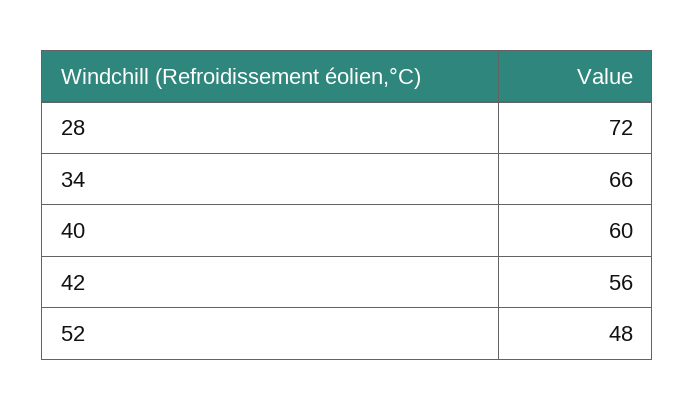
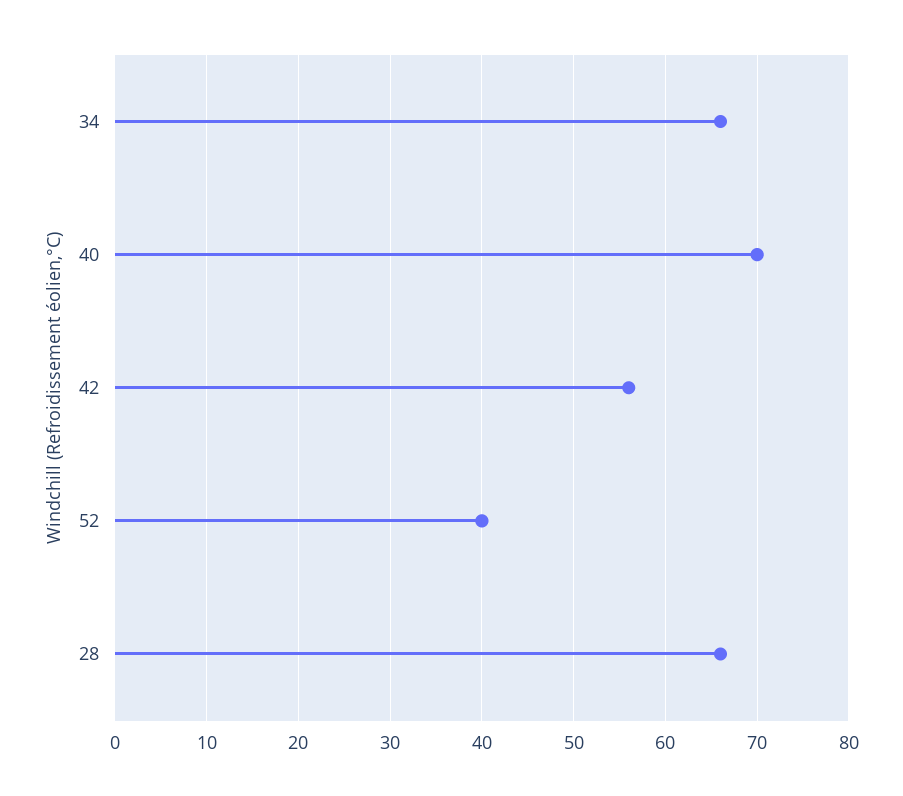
  {
-   "28": 72,
+   "28": 66,
    "34": 66,
-   "40": 60,
+   "40": 70,
    "42": 56,
-   "52": 48
+   "52": 40
  }

